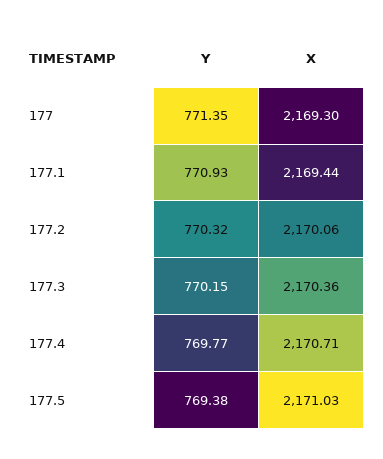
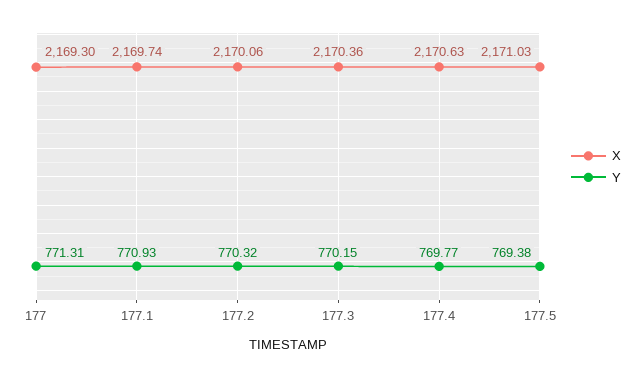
  {
    "Y": {
-     "177": 771.35,
+     "177": 771.31,
      "177.1": 770.93,
      "177.2": 770.32,
      "177.3": 770.15,
      "177.4": 769.77,
      "177.5": 769.38
    },
    "X": {
      "177": 2169.3,
-     "177.1": 2169.44,
+     "177.1": 2169.74,
      "177.2": 2170.06,
      "177.3": 2170.36,
-     "177.4": 2170.71,
+     "177.4": 2170.63,
      "177.5": 2171.03
    }
  }

